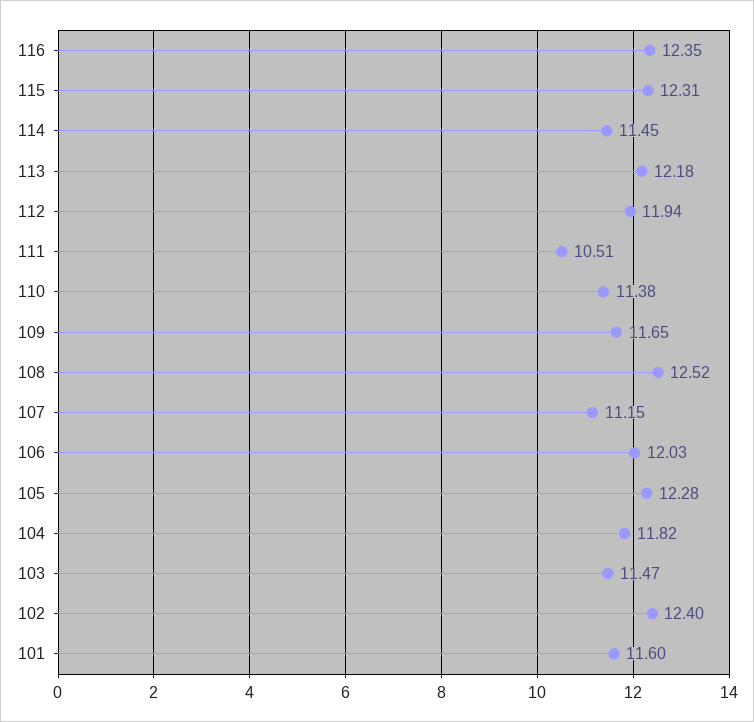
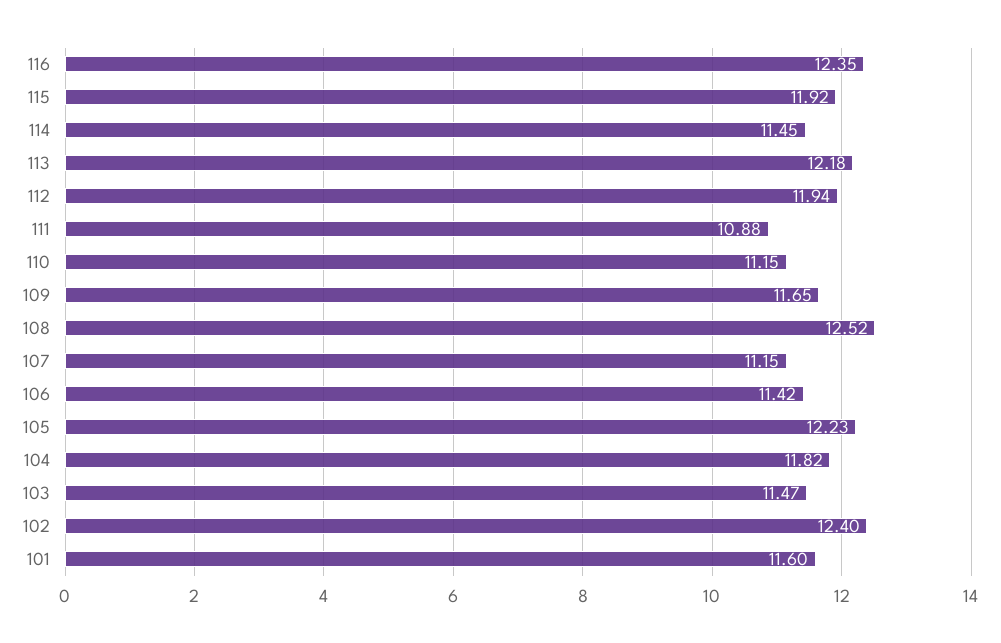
  {
    "116": 12.35,
-   "115": 12.31,
+   "115": 11.92,
    "114": 11.45,
    "113": 12.18,
    "112": 11.94,
-   "111": 10.51,
+   "111": 10.88,
-   "110": 11.38,
+   "110": 11.15,
    "109": 11.65,
    "108": 12.52,
    "107": 11.15,
-   "106": 12.03,
+   "106": 11.42,
-   "105": 12.28,
+   "105": 12.23,
    "104": 11.82,
    "103": 11.47,
    "102": 12.4,
    "101": 11.6
  }

